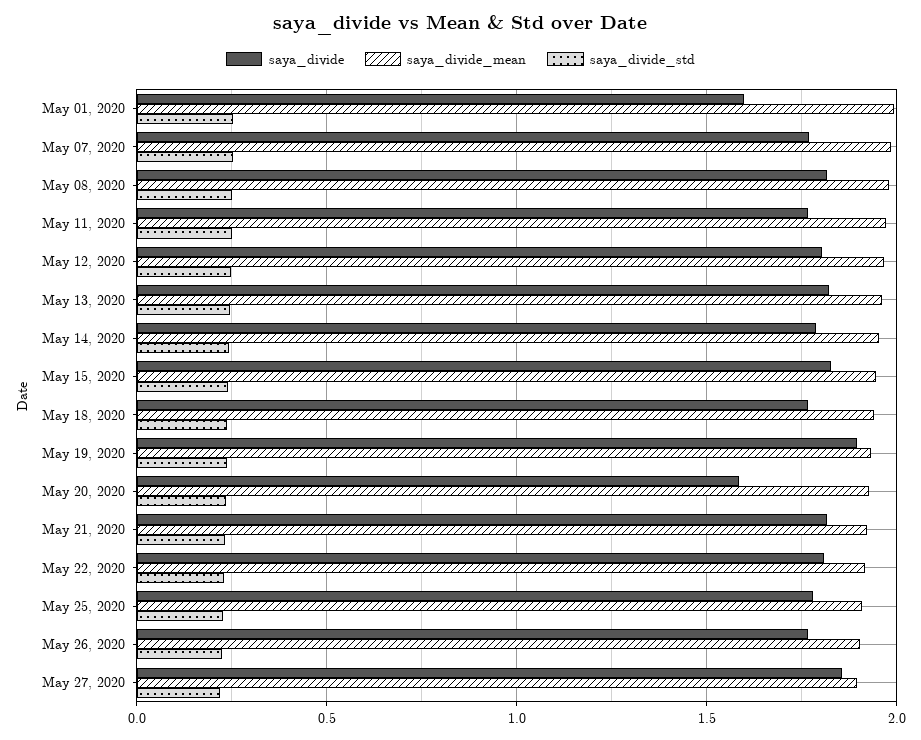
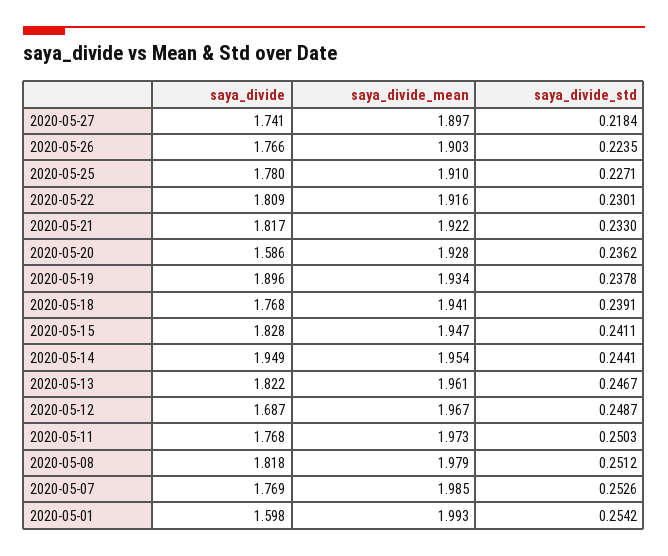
  {
    "saya_divide": {
      "May 01, 2020": 1.598,
      "May 07, 2020": 1.769,
      "May 08, 2020": 1.818,
      "May 11, 2020": 1.768,
-     "May 12, 2020": 1.8,
+     "May 12, 2020": 1.687,
      "May 13, 2020": 1.822,
-     "May 14, 2020": 1.8,
+     "May 14, 2020": 1.949,
      "May 15, 2020": 1.828,
      "May 18, 2020": 1.768,
      "May 19, 2020": 1.896,
      "May 20, 2020": 1.586,
      "May 21, 2020": 1.817,
      "May 22, 2020": 1.809,
      "May 25, 2020": 1.78,
      "May 26, 2020": 1.766,
-     "May 27, 2020": 1.85
+     "May 27, 2020": 1.741
    },
    "saya_divide_mean": {
      "May 01, 2020": 1.993,
      "May 07, 2020": 1.985,
      "May 08, 2020": 1.979,
      "May 11, 2020": 1.973,
      "May 12, 2020": 1.967,
      "May 13, 2020": 1.961,
      "May 14, 2020": 1.954,
      "May 15, 2020": 1.947,
      "May 18, 2020": 1.941,
      "May 19, 2020": 1.934,
      "May 20, 2020": 1.928,
      "May 21, 2020": 1.922,
      "May 22, 2020": 1.916,
      "May 25, 2020": 1.91,
      "May 26, 2020": 1.903,
      "May 27, 2020": 1.897
    },
    "saya_divide_std": {
      "May 01, 2020": 0.2542,
      "May 07, 2020": 0.2526,
      "May 08, 2020": 0.2512,
      "May 11, 2020": 0.2503,
      "May 12, 2020": 0.2487,
      "May 13, 2020": 0.2467,
      "May 14, 2020": 0.2441,
      "May 15, 2020": 0.2411,
      "May 18, 2020": 0.2391,
      "May 19, 2020": 0.2378,
      "May 20, 2020": 0.2362,
      "May 21, 2020": 0.233,
      "May 22, 2020": 0.2301,
      "May 25, 2020": 0.2271,
      "May 26, 2020": 0.2235,
      "May 27, 2020": 0.2184
    }
  }

